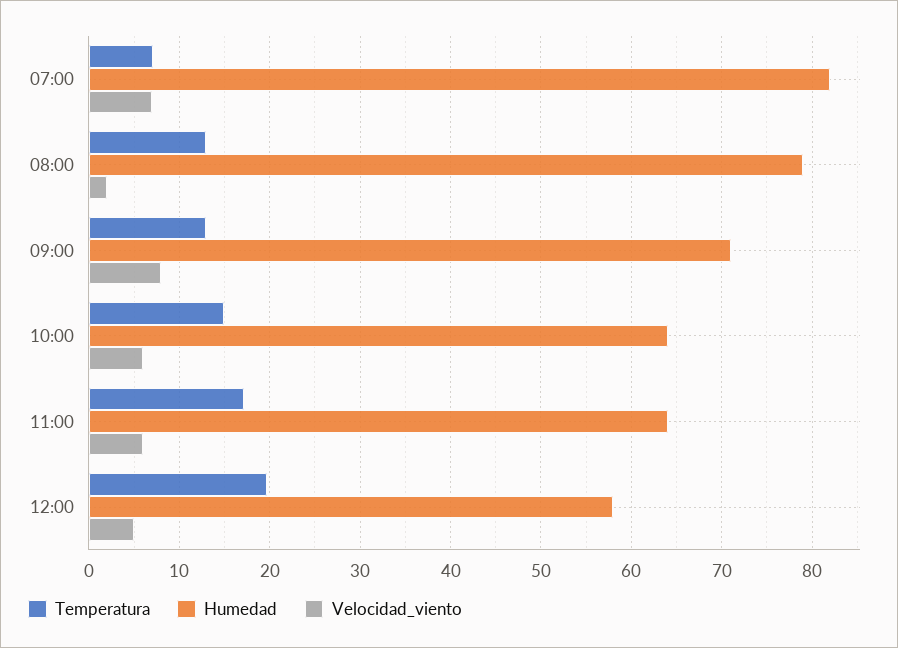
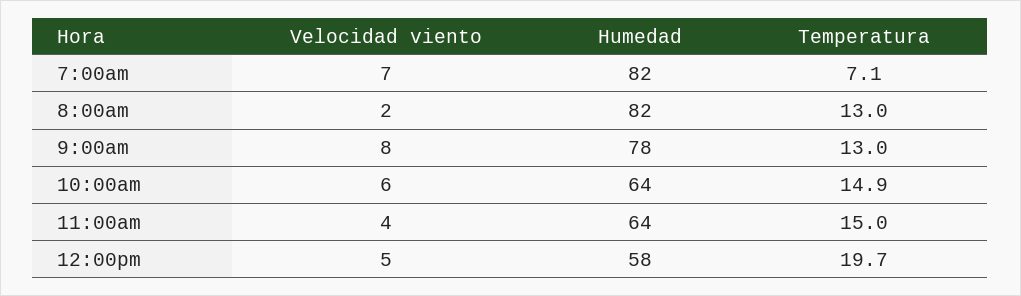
  {
    "Temperatura": {
      "07:00": 7.1,
      "08:00": 13,
      "09:00": 13,
      "10:00": 14.9,
-     "11:00": 17,
+     "11:00": 15,
      "12:00": 19.7
    },
    "Humedad": {
      "07:00": 82,
-     "08:00": 79,
+     "08:00": 82,
-     "09:00": 71,
+     "09:00": 78,
      "10:00": 64,
      "11:00": 64,
      "12:00": 58
    },
    "Velocidad_viento": {
      "07:00": 7,
      "08:00": 2,
      "09:00": 8,
      "10:00": 6,
-     "11:00": 6,
+     "11:00": 4,
      "12:00": 5
    }
  }

